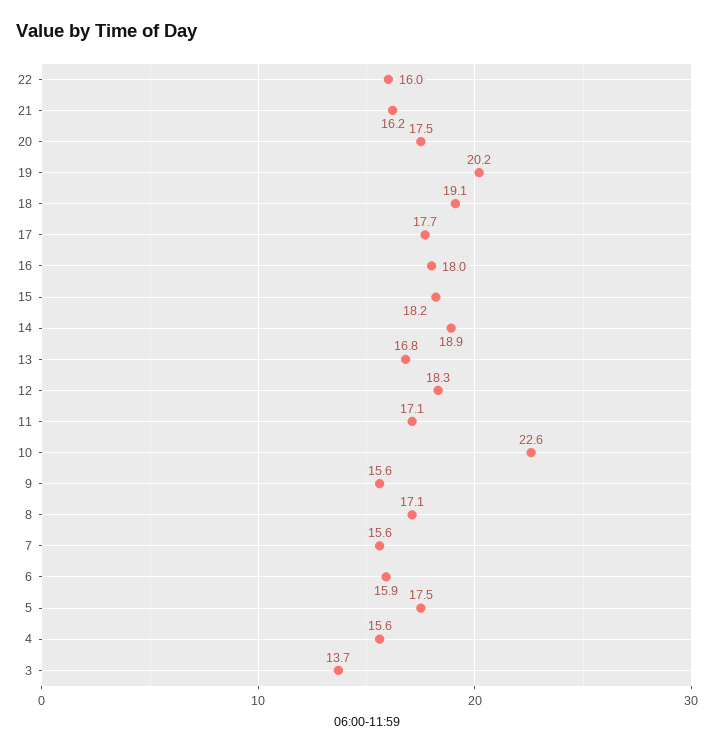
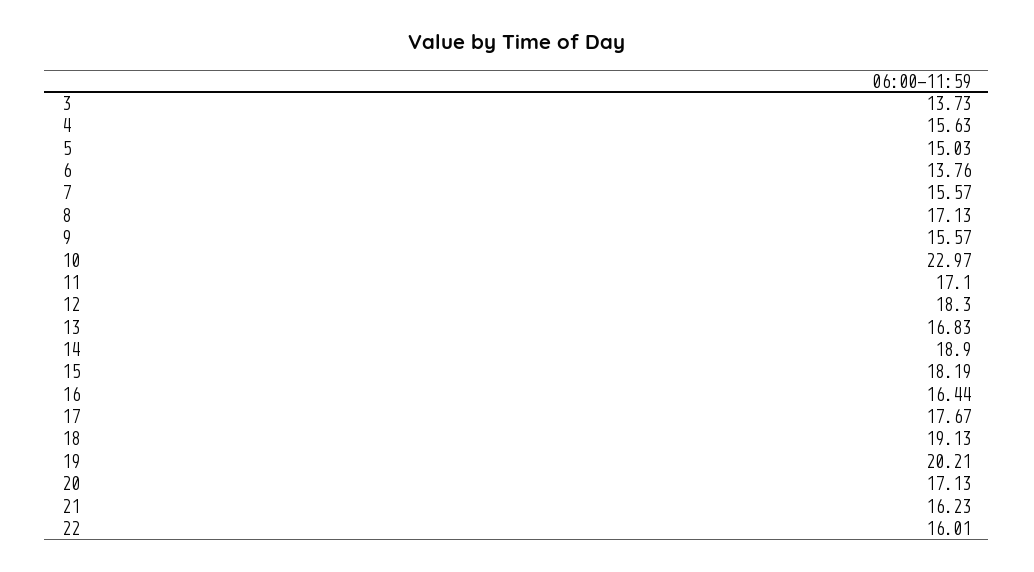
  {
    "22": 16.01,
    "21": 16.23,
-   "20": 17.5,
+   "20": 17.13,
    "19": 20.21,
    "18": 19.13,
    "17": 17.67,
-   "16": 18,
+   "16": 16.44,
    "15": 18.19,
    "14": 18.9,
    "13": 16.83,
    "12": 18.3,
    "11": 17.1,
-   "10": 22.6,
+   "10": 22.97,
    "9": 15.57,
    "8": 17.13,
    "7": 15.57,
-   "6": 15.9,
+   "6": 13.76,
-   "5": 17.5,
+   "5": 15.03,
    "4": 15.63,
    "3": 13.73
  }

